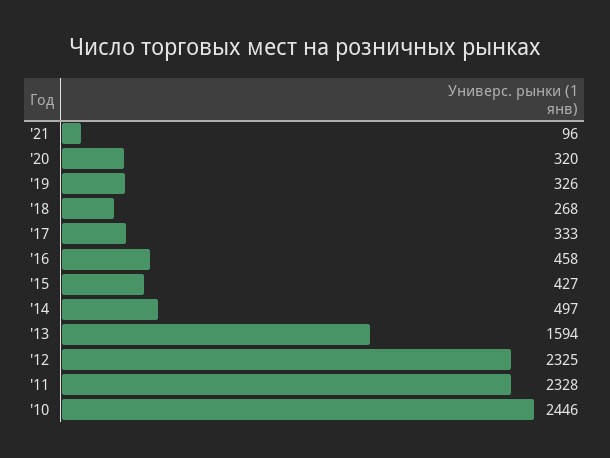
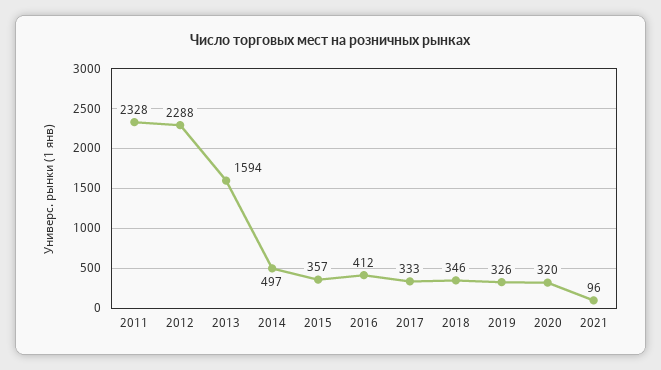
  {
    "'21": 96,
    "'20": 320,
    "'19": 326,
-   "'18": 268,
+   "'18": 346,
    "'17": 333,
-   "'16": 458,
+   "'16": 412,
-   "'15": 427,
+   "'15": 357,
    "'14": 497,
    "'13": 1594,
-   "'12": 2325,
+   "'12": 2288,
-   "'11": 2328,
+   "'11": 2328
-   "'10": 2446
  }

